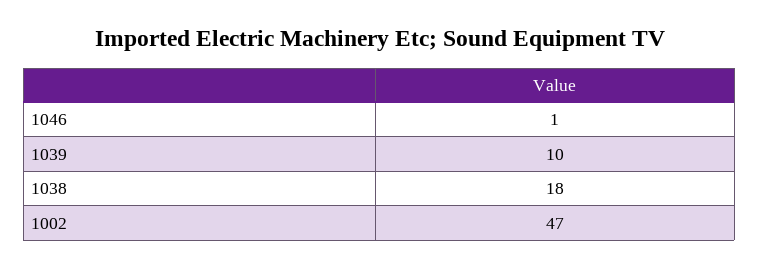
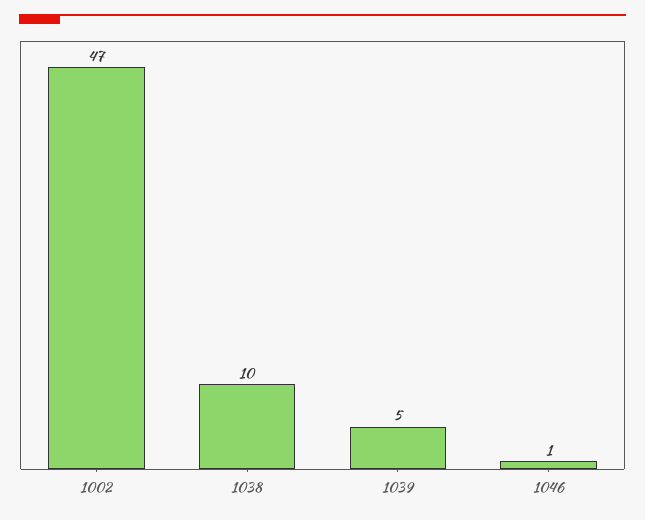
  {
    "1046": 1,
-   "1039": 10,
+   "1039": 5,
-   "1038": 18,
+   "1038": 10,
    "1002": 47
  }

